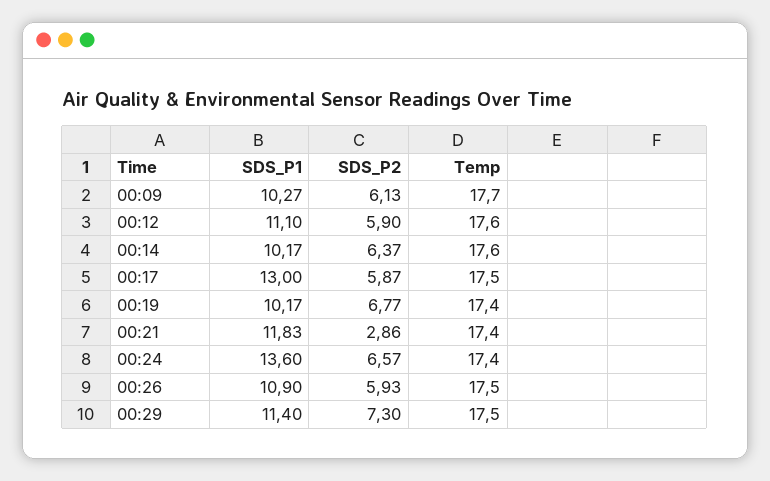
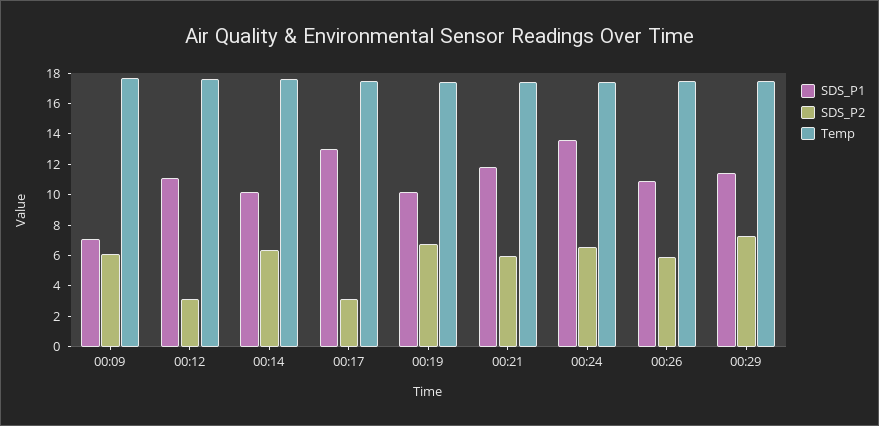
  {
    "SDS_P1": {
-     "00:09": 10.27,
+     "00:09": 7,
      "00:12": 11.1,
      "00:14": 10.17,
      "00:17": 13,
      "00:19": 10.17,
      "00:21": 11.83,
      "00:24": 13.6,
      "00:26": 10.9,
      "00:29": 11.4
    },
    "SDS_P2": {
      "00:09": 6.13,
-     "00:12": 5.9,
+     "00:12": 3,
      "00:14": 6.37,
-     "00:17": 5.87,
+     "00:17": 3,
      "00:19": 6.77,
-     "00:21": 2.86,
+     "00:21": 6,
      "00:24": 6.57,
      "00:26": 5.93,
      "00:29": 7.3
    },
    "Temp": {
      "00:09": 17.7,
      "00:12": 17.6,
      "00:14": 17.6,
      "00:17": 17.5,
      "00:19": 17.4,
      "00:21": 17.4,
      "00:24": 17.4,
      "00:26": 17.5,
      "00:29": 17.5
    }
  }

